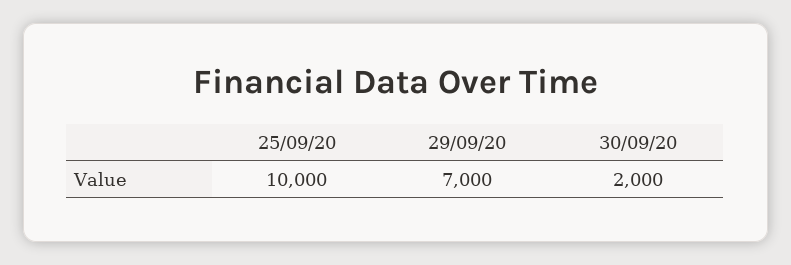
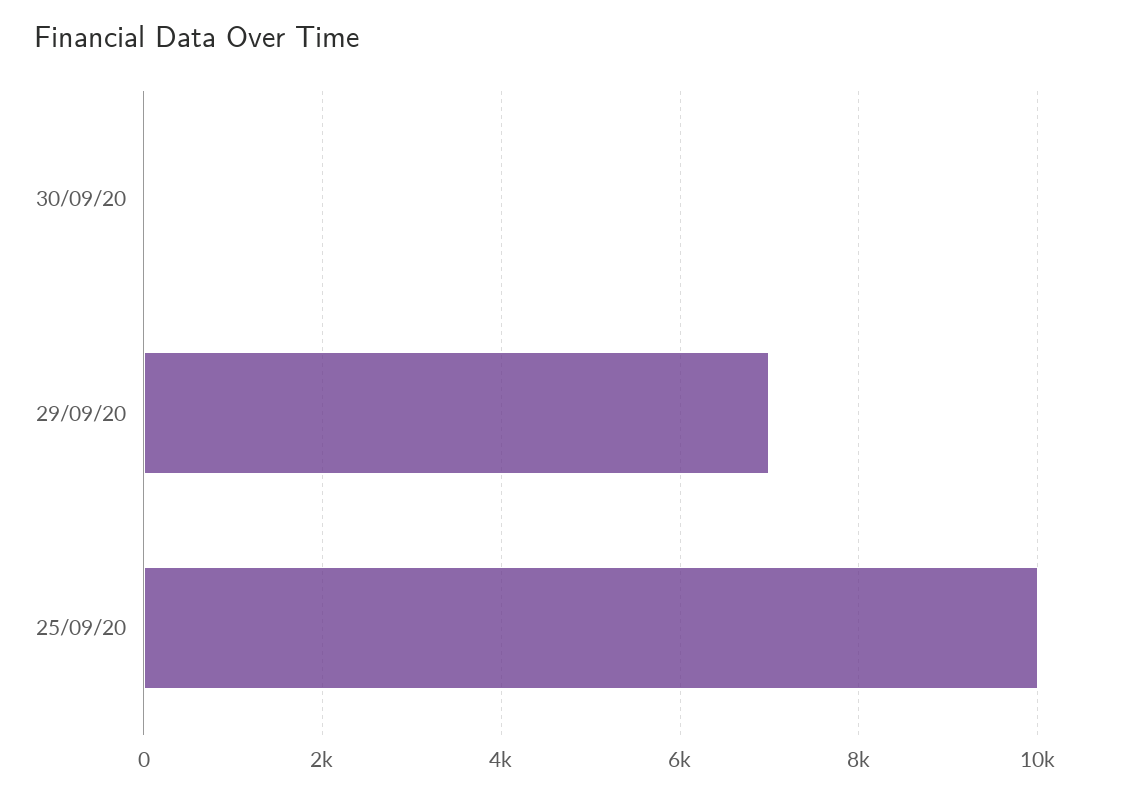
  {
    "25/09/20": 10000,
    "29/09/20": 7000,
-   "30/09/20": 2000
+   "30/09/20": 0
  }

